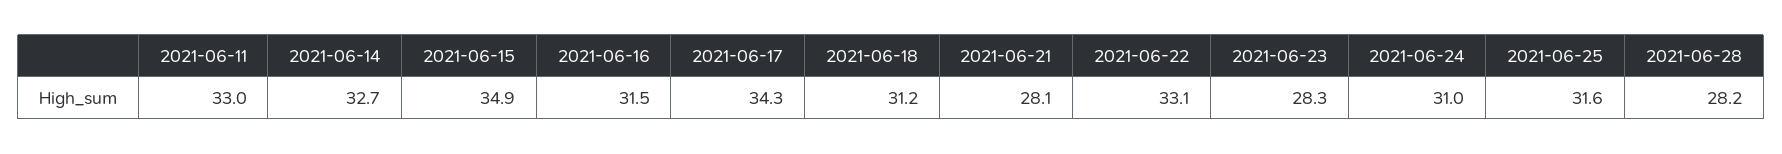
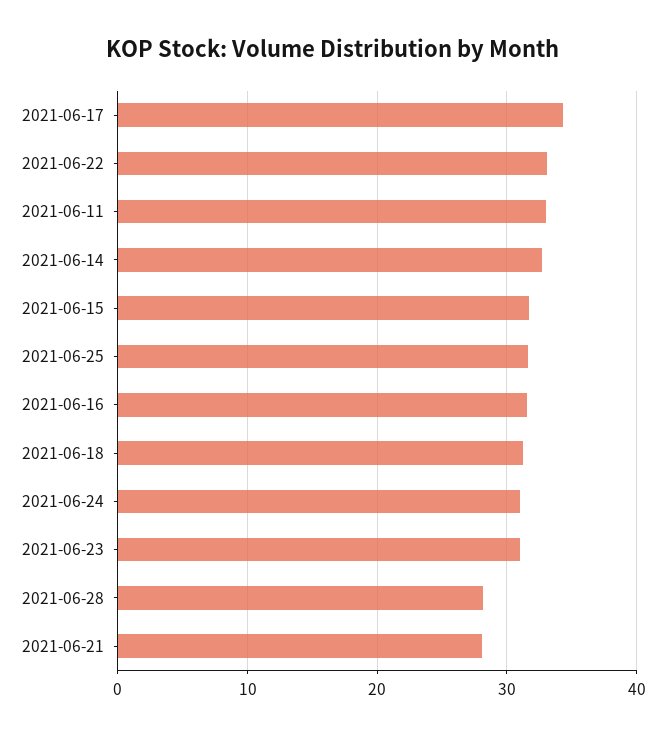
  {
    "2021-06-11": 33,
    "2021-06-14": 32.7,
-   "2021-06-15": 34.9,
+   "2021-06-15": 32,
    "2021-06-16": 31.5,
    "2021-06-17": 34.3,
    "2021-06-18": 31.2,
    "2021-06-21": 28.1,
    "2021-06-22": 33.1,
-   "2021-06-23": 28.3,
+   "2021-06-23": 31,
    "2021-06-24": 31,
    "2021-06-25": 31.6,
    "2021-06-28": 28.2
  }

